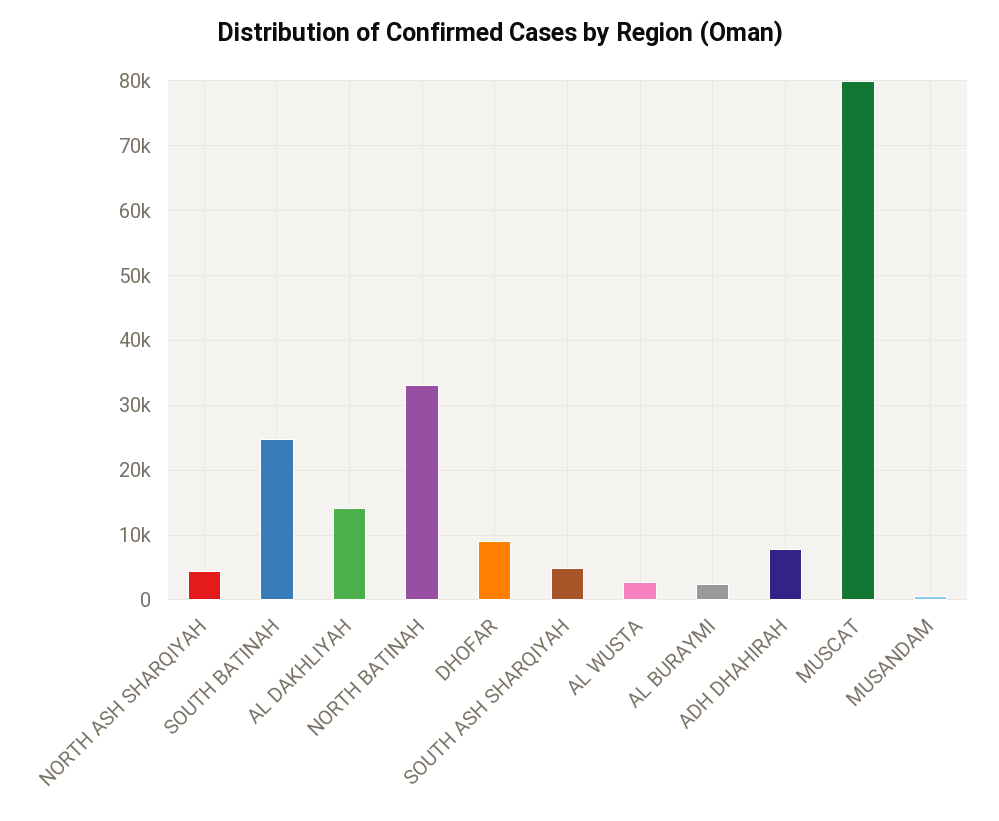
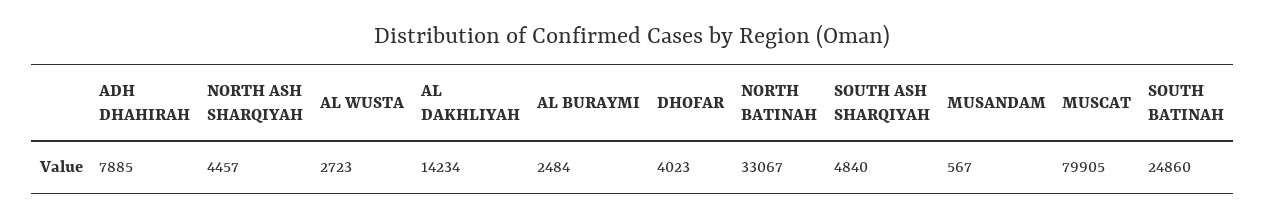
  {
    "NORTH ASH SHARQIYAH": 4457,
    "SOUTH BATINAH": 24860,
    "AL DAKHLIYAH": 14234,
    "NORTH BATINAH": 33067,
-   "DHOFAR": 9000,
+   "DHOFAR": 4023,
    "SOUTH ASH SHARQIYAH": 4840,
    "AL WUSTA": 2723,
    "AL BURAYMI": 2484,
    "ADH DHAHIRAH": 7885,
    "MUSCAT": 79905,
    "MUSANDAM": 567
  }

